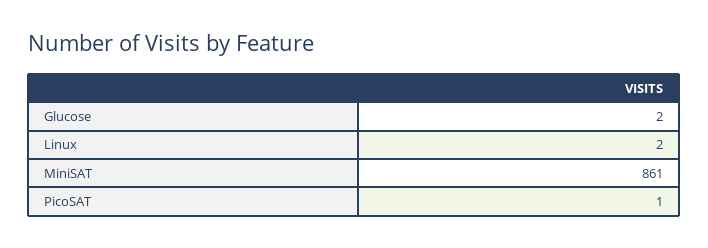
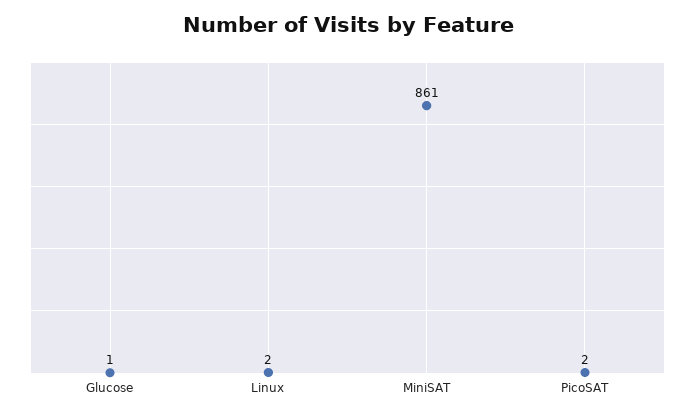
  {
-   "Glucose": 2,
+   "Glucose": 1,
    "Linux": 2,
    "MiniSAT": 861,
-   "PicoSAT": 1
+   "PicoSAT": 2
  }

